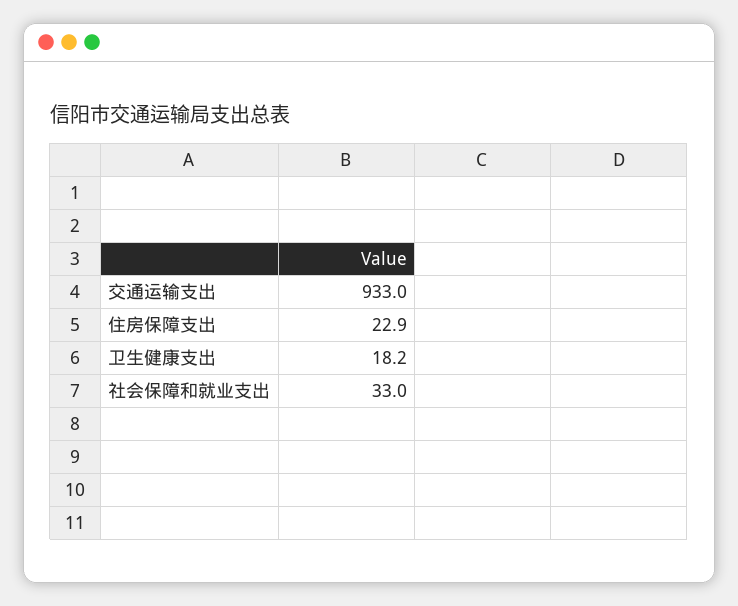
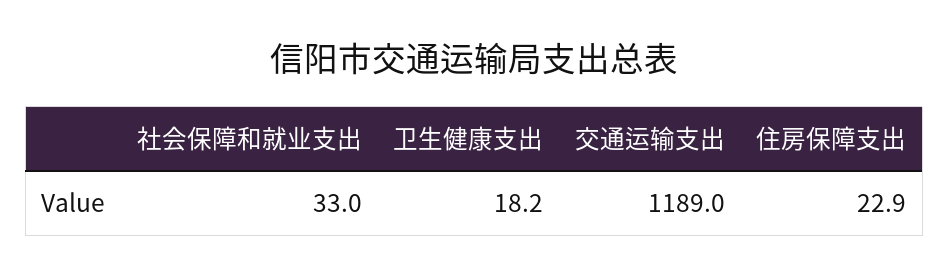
  {
-   "交通运输支出": 933,
+   "交通运输支出": 1189,
    "住房保障支出": 22.9,
    "卫生健康支出": 18.2,
    "社会保障和就业支出": 33
  }

